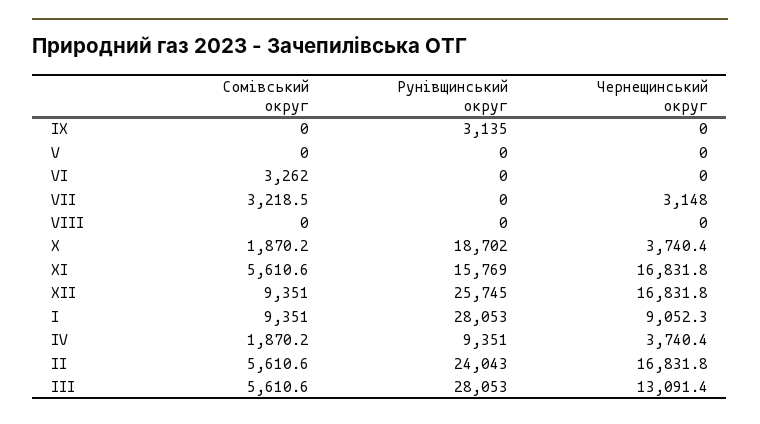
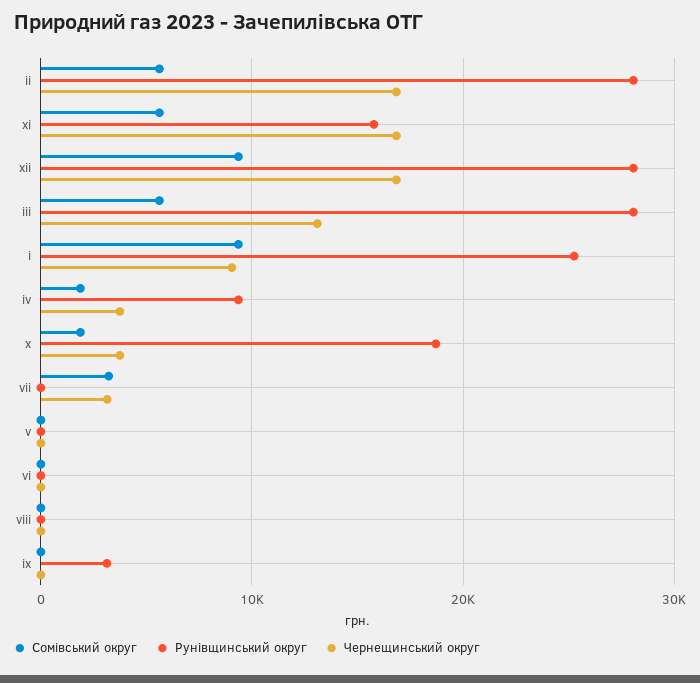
  {
    "Сомівський округ": {
      "IX": 0,
      "V": 0,
-     "VI": 3262,
+     "VI": 0,
      "VII": 3218.5,
      "VIII": 0,
      "X": 1870.2,
      "XI": 5610.6,
      "XII": 9351,
      "І": 9351,
      "ІV": 1870.2,
      "ІІ": 5610.6,
      "ІІІ": 5610.6
    },
    "Рунівщинський округ": {
      "IX": 3135,
      "V": 0,
      "VI": 0,
      "VII": 0,
      "VIII": 0,
      "X": 18702,
      "XI": 15769,
-     "XII": 25745,
+     "XII": 28000,
-     "І": 28053,
+     "І": 25000,
      "ІV": 9351,
-     "ІІ": 24043,
+     "ІІ": 28000,
      "ІІІ": 28053
    },
    "Чернещинський округ": {
      "IX": 0,
      "V": 0,
      "VI": 0,
      "VII": 3148,
      "VIII": 0,
      "X": 3740.4,
      "XI": 16831.8,
      "XII": 16831.8,
      "І": 9052.3,
      "ІV": 3740.4,
      "ІІ": 16831.8,
      "ІІІ": 13091.4
    }
  }

